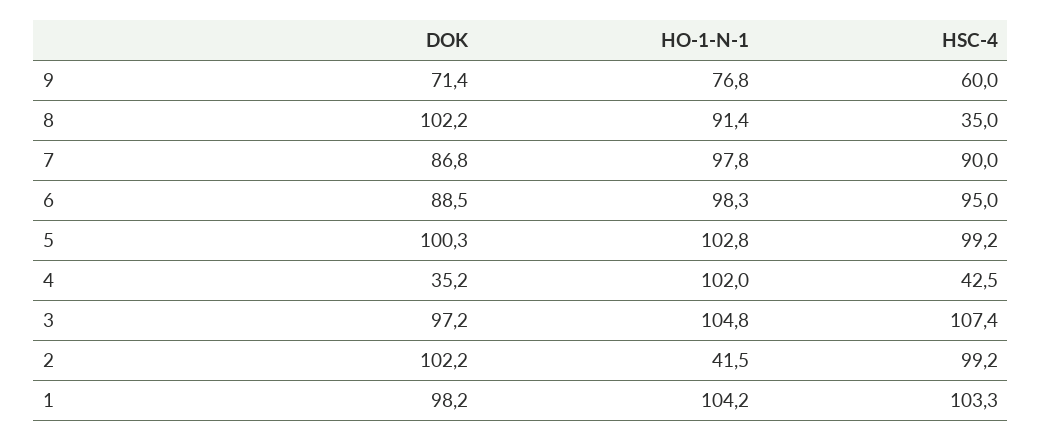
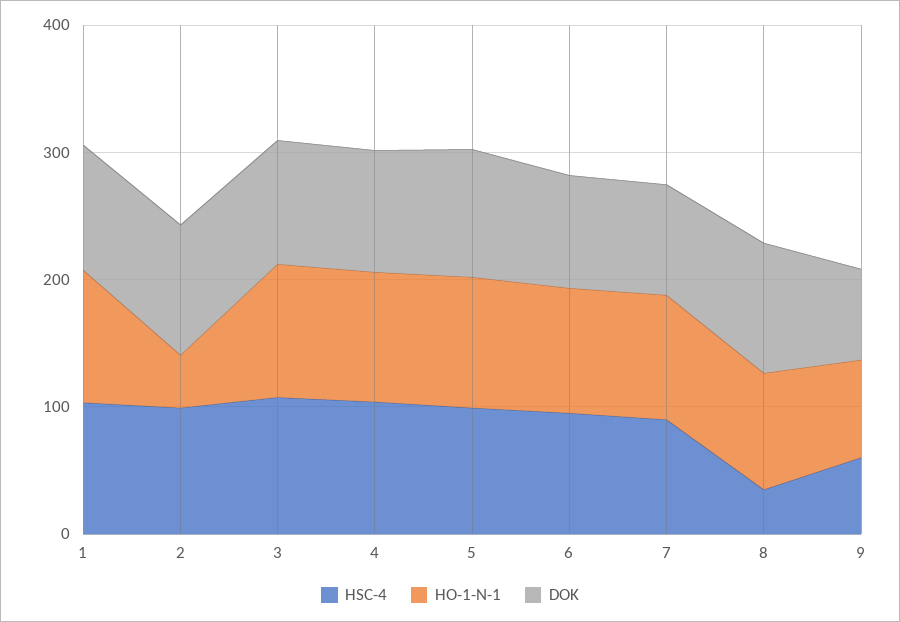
  {
    "DOK": {
      "9": 71.4,
      "8": 102.2,
      "7": 86.8,
      "6": 88.5,
      "5": 100.3,
-     "4": 35.2,
+     "4": 100,
      "3": 97.2,
      "2": 102.2,
      "1": 98.2
    },
    "HO-1-N-1": {
      "9": 76.8,
      "8": 91.4,
      "7": 97.8,
      "6": 98.3,
      "5": 102.8,
      "4": 102,
      "3": 104.8,
      "2": 41.5,
      "1": 104.2
    },
    "HSC-4": {
      "9": 60,
      "8": 35,
      "7": 90,
      "6": 95,
      "5": 99.2,
-     "4": 42.5,
+     "4": 100,
      "3": 107.4,
      "2": 99.2,
      "1": 103.3
    }
  }

